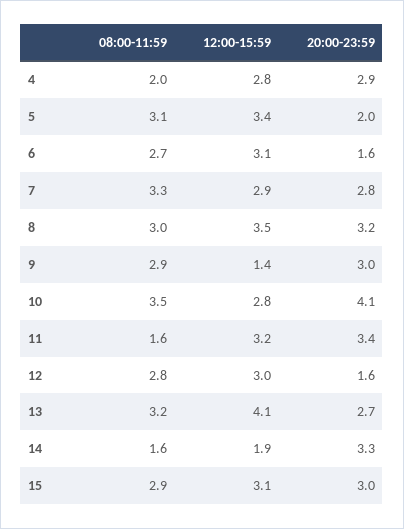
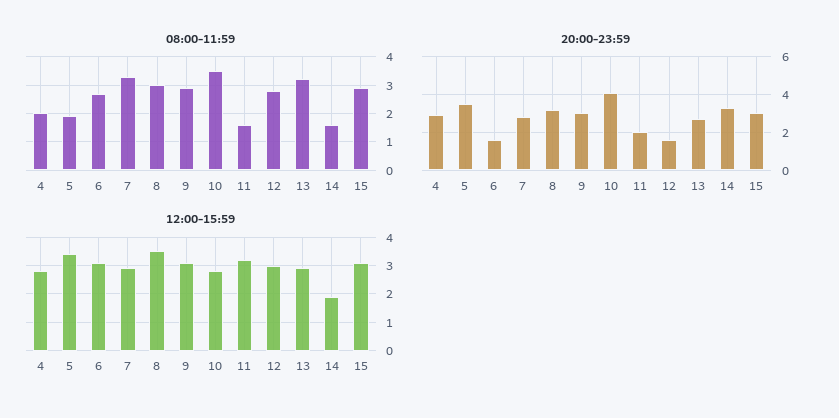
  {
    "08:00-11:59": {
      "4": 2,
-     "5": 3.1,
+     "5": 2,
      "6": 2.7,
      "7": 3.3,
      "8": 3,
      "9": 2.9,
      "10": 3.5,
      "11": 1.6,
      "12": 2.8,
      "13": 3.2,
      "14": 1.6,
      "15": 2.9
    },
    "12:00-15:59": {
      "4": 2.8,
      "5": 3.4,
      "6": 3.1,
      "7": 2.9,
      "8": 3.5,
-     "9": 1.4,
+     "9": 3,
      "10": 2.8,
      "11": 3.2,
      "12": 3,
-     "13": 4.1,
+     "13": 3,
      "14": 1.9,
      "15": 3.1
    },
    "20:00-23:59": {
      "4": 2.9,
-     "5": 2,
+     "5": 3.5,
      "6": 1.6,
      "7": 2.8,
      "8": 3.2,
      "9": 3,
      "10": 4.1,
-     "11": 3.4,
+     "11": 2,
      "12": 1.6,
      "13": 2.7,
      "14": 3.3,
      "15": 3
    }
  }

